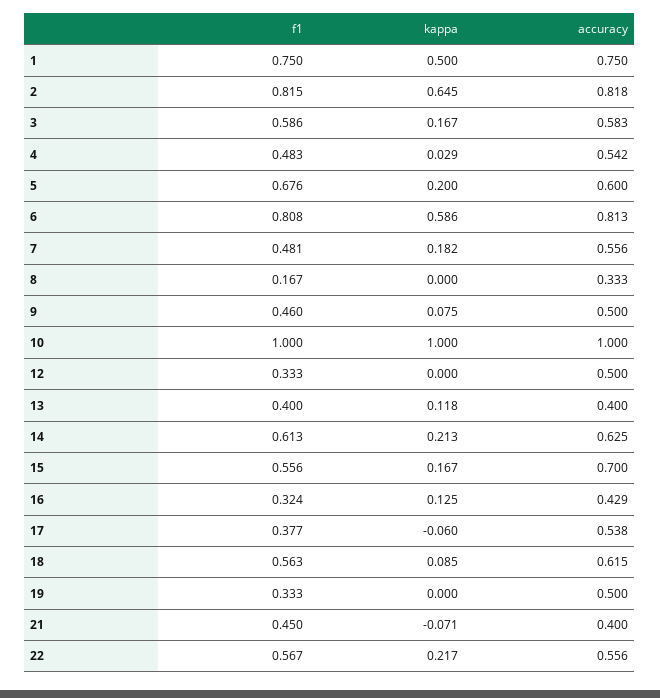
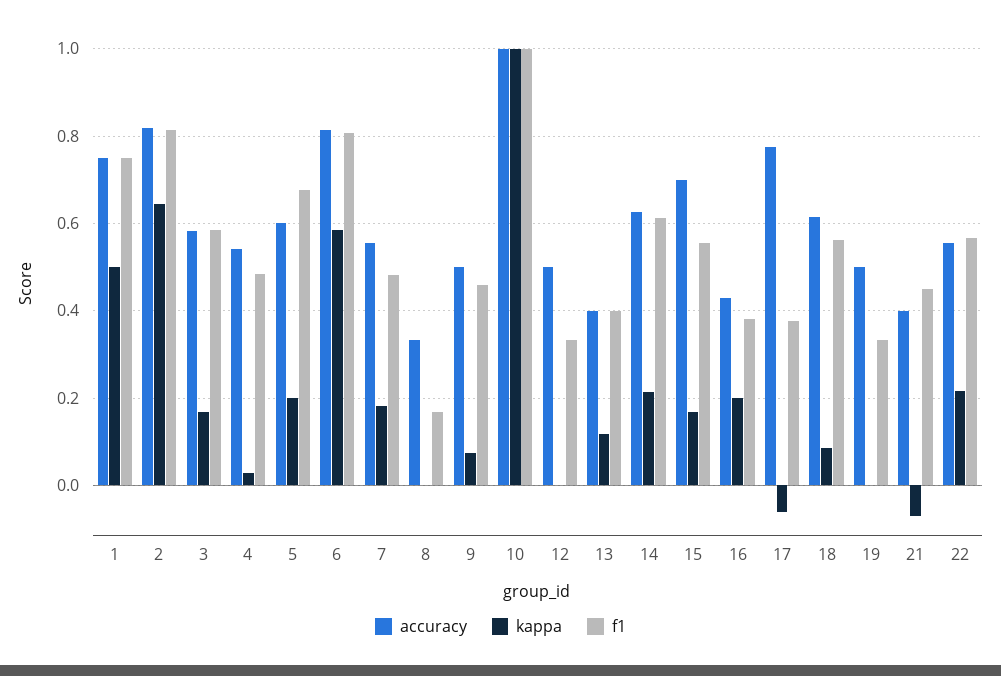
  {
    "f1": {
      "1": 0.75,
      "2": 0.815,
      "3": 0.586,
      "4": 0.483,
      "5": 0.676,
      "6": 0.808,
      "7": 0.481,
      "8": 0.167,
      "9": 0.46,
      "10": 1,
      "12": 0.333,
      "13": 0.4,
      "14": 0.613,
      "15": 0.556,
-     "16": 0.324,
+     "16": 0.38,
      "17": 0.377,
      "18": 0.563,
      "19": 0.333,
      "21": 0.45,
      "22": 0.567
    },
    "kappa": {
      "1": 0.5,
      "2": 0.645,
      "3": 0.167,
      "4": 0.029,
      "5": 0.2,
      "6": 0.586,
      "7": 0.182,
      "8": 0,
      "9": 0.075,
      "10": 1,
      "12": 0,
      "13": 0.118,
      "14": 0.213,
      "15": 0.167,
-     "16": 0.125,
+     "16": 0.2,
      "17": -0.06,
      "18": 0.085,
      "19": 0,
      "21": -0.071,
      "22": 0.217
    },
    "accuracy": {
      "1": 0.75,
      "2": 0.818,
      "3": 0.583,
      "4": 0.542,
      "5": 0.6,
      "6": 0.813,
      "7": 0.556,
      "8": 0.333,
      "9": 0.5,
      "10": 1,
      "12": 0.5,
      "13": 0.4,
      "14": 0.625,
      "15": 0.7,
      "16": 0.429,
-     "17": 0.538,
+     "17": 0.78,
      "18": 0.615,
      "19": 0.5,
      "21": 0.4,
      "22": 0.556
    }
  }

